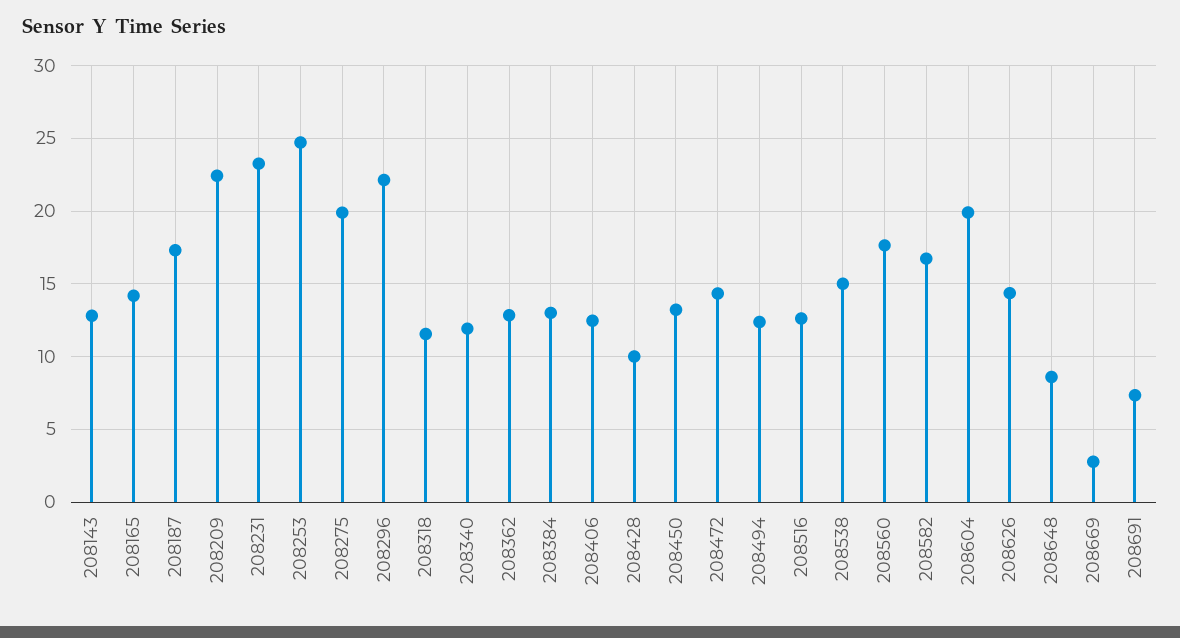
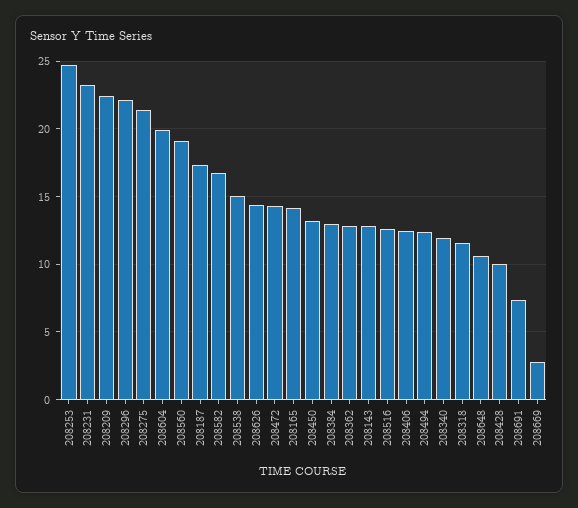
  {
    "208143": 13,
    "208165": 14,
    "208187": 17.5,
    "208209": 22.5,
    "208231": 23.5,
    "208253": 24.5,
-   "208275": 20,
+   "208275": 21.5,
    "208296": 22,
    "208318": 11.5,
    "208340": 12,
    "208362": 13,
    "208384": 13,
    "208406": 12.5,
    "208428": 10,
    "208450": 13,
    "208472": 14.5,
    "208494": 12.5,
    "208516": 12.5,
    "208538": 15,
-   "208560": 17.5,
+   "208560": 19,
    "208582": 16.5,
    "208604": 20,
    "208626": 14.5,
-   "208648": 8.5,
+   "208648": 10.5,
    "208669": 3,
    "208691": 7.5
  }

